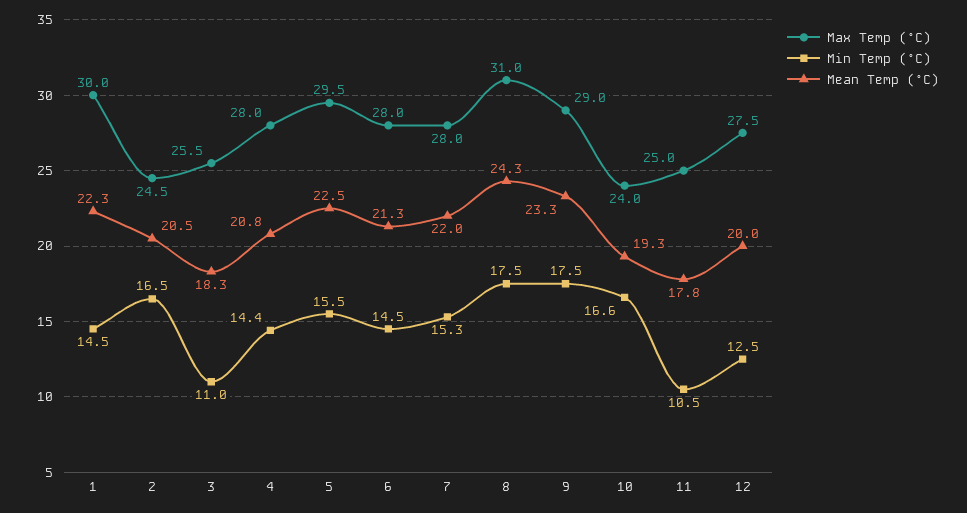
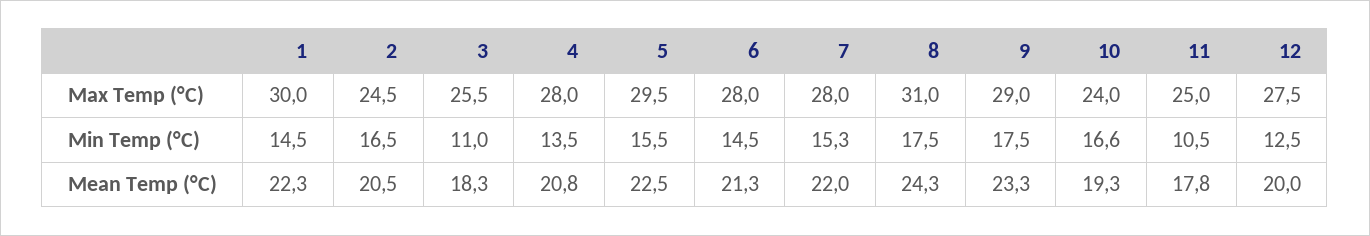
  {
    "Max Temp (°C)": {
      "1": 30,
      "2": 24.5,
      "3": 25.5,
      "4": 28,
      "5": 29.5,
      "6": 28,
      "7": 28,
      "8": 31,
      "9": 29,
      "10": 24,
      "11": 25,
      "12": 27.5
    },
    "Min Temp (°C)": {
      "1": 14.5,
      "2": 16.5,
      "3": 11,
-     "4": 14.4,
+     "4": 13.5,
      "5": 15.5,
      "6": 14.5,
      "7": 15.3,
      "8": 17.5,
      "9": 17.5,
      "10": 16.6,
      "11": 10.5,
      "12": 12.5
    },
    "Mean Temp (°C)": {
      "1": 22.3,
      "2": 20.5,
      "3": 18.3,
      "4": 20.8,
      "5": 22.5,
      "6": 21.3,
      "7": 22,
      "8": 24.3,
      "9": 23.3,
      "10": 19.3,
      "11": 17.8,
      "12": 20
    }
  }

